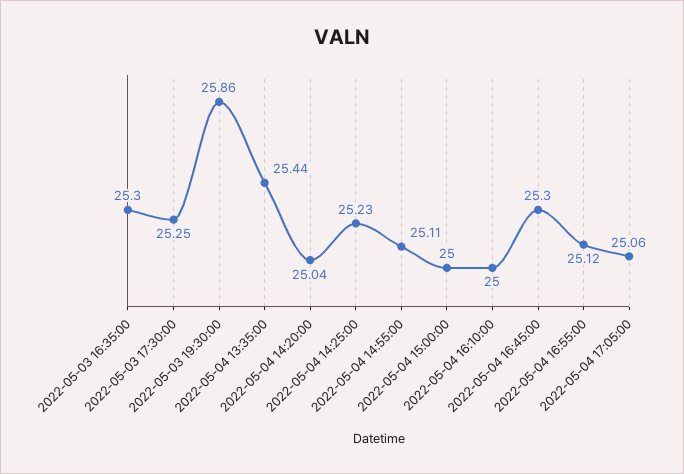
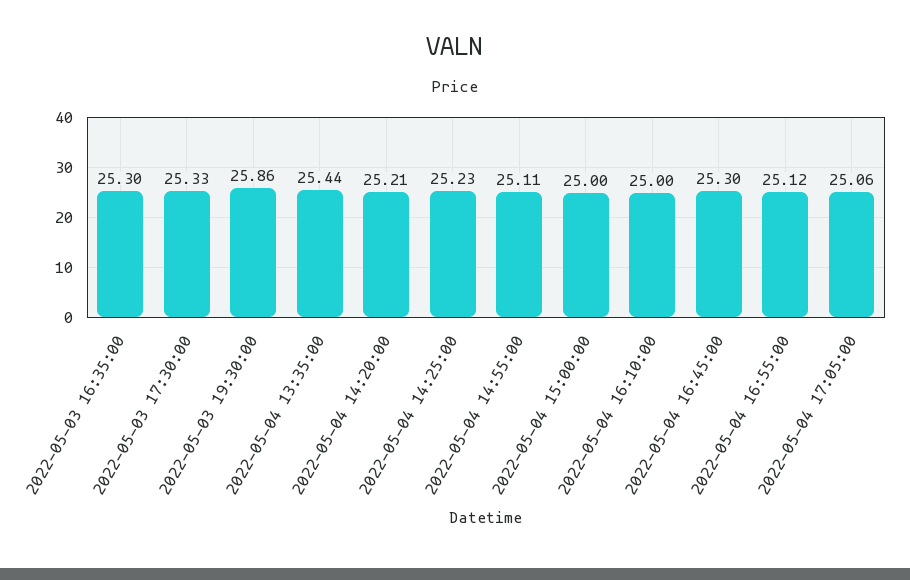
  {
    "2022-05-03 16:35:00": 25.3,
-   "2022-05-03 17:30:00": 25.25,
+   "2022-05-03 17:30:00": 25.33,
    "2022-05-03 19:30:00": 25.86,
    "2022-05-04 13:35:00": 25.44,
-   "2022-05-04 14:20:00": 25.04,
+   "2022-05-04 14:20:00": 25.21,
    "2022-05-04 14:25:00": 25.23,
    "2022-05-04 14:55:00": 25.11,
    "2022-05-04 15:00:00": 25,
    "2022-05-04 16:10:00": 25,
    "2022-05-04 16:45:00": 25.3,
    "2022-05-04 16:55:00": 25.12,
    "2022-05-04 17:05:00": 25.06
  }

